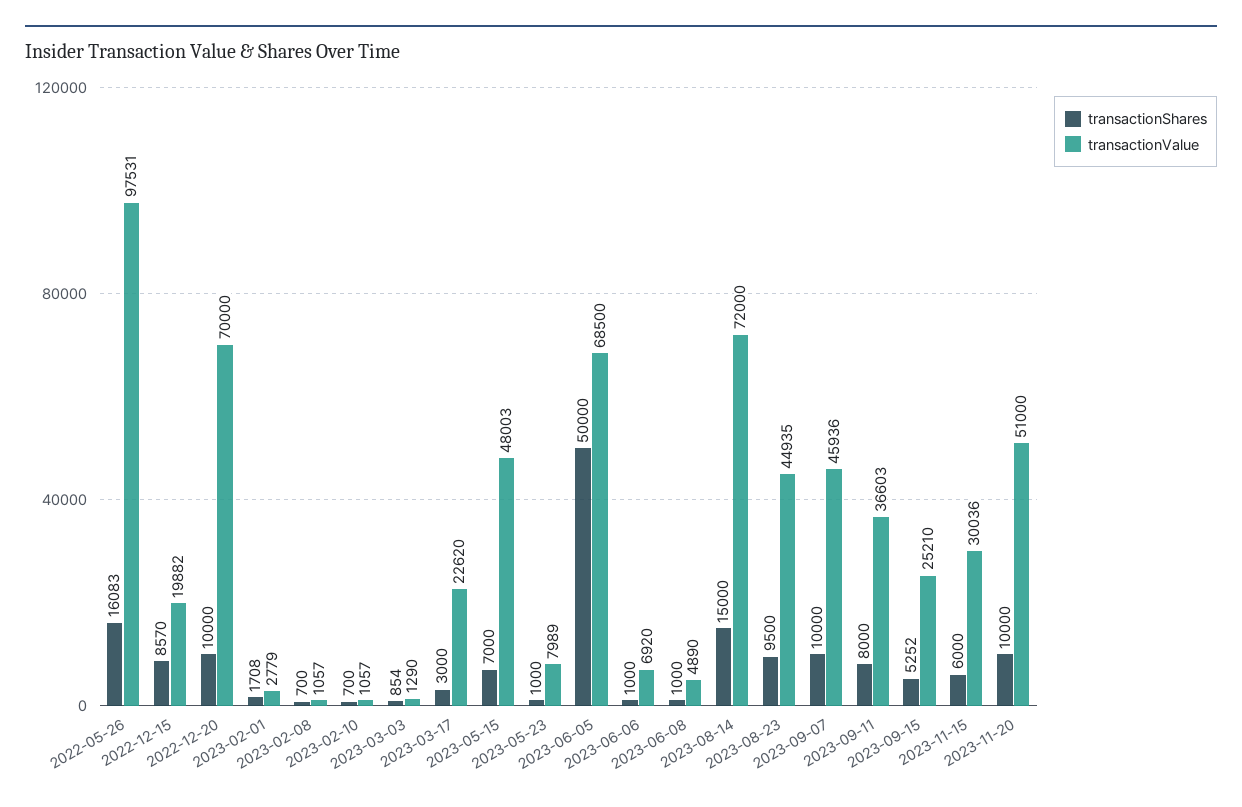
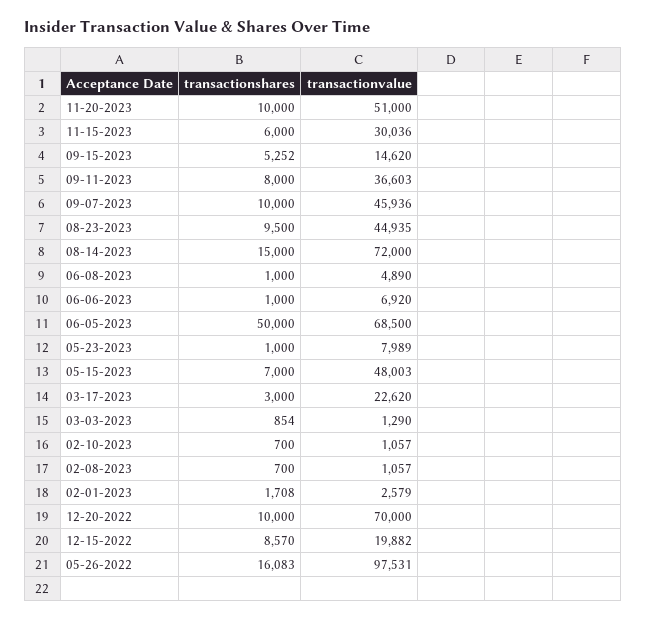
  {
    "transactionShares": {
      "2022-05-26": 16083,
      "2022-12-15": 8570,
      "2022-12-20": 10000,
      "2023-02-01": 1708,
      "2023-02-08": 700,
      "2023-02-10": 700,
      "2023-03-03": 854,
      "2023-03-17": 3000,
      "2023-05-15": 7000,
      "2023-05-23": 1000,
      "2023-06-05": 50000,
      "2023-06-06": 1000,
      "2023-06-08": 1000,
      "2023-08-14": 15000,
      "2023-08-23": 9500,
      "2023-09-07": 10000,
      "2023-09-11": 8000,
      "2023-09-15": 5252,
      "2023-11-15": 6000,
      "2023-11-20": 10000
    },
    "transactionValue": {
      "2022-05-26": 97531,
      "2022-12-15": 19882,
      "2022-12-20": 70000,
-     "2023-02-01": 2779,
+     "2023-02-01": 2579,
      "2023-02-08": 1057,
      "2023-02-10": 1057,
      "2023-03-03": 1290,
      "2023-03-17": 22620,
      "2023-05-15": 48003,
      "2023-05-23": 7989,
      "2023-06-05": 68500,
      "2023-06-06": 6920,
      "2023-06-08": 4890,
      "2023-08-14": 72000,
      "2023-08-23": 44935,
      "2023-09-07": 45936,
      "2023-09-11": 36603,
-     "2023-09-15": 25210,
+     "2023-09-15": 14620,
      "2023-11-15": 30036,
      "2023-11-20": 51000
    }
  }

